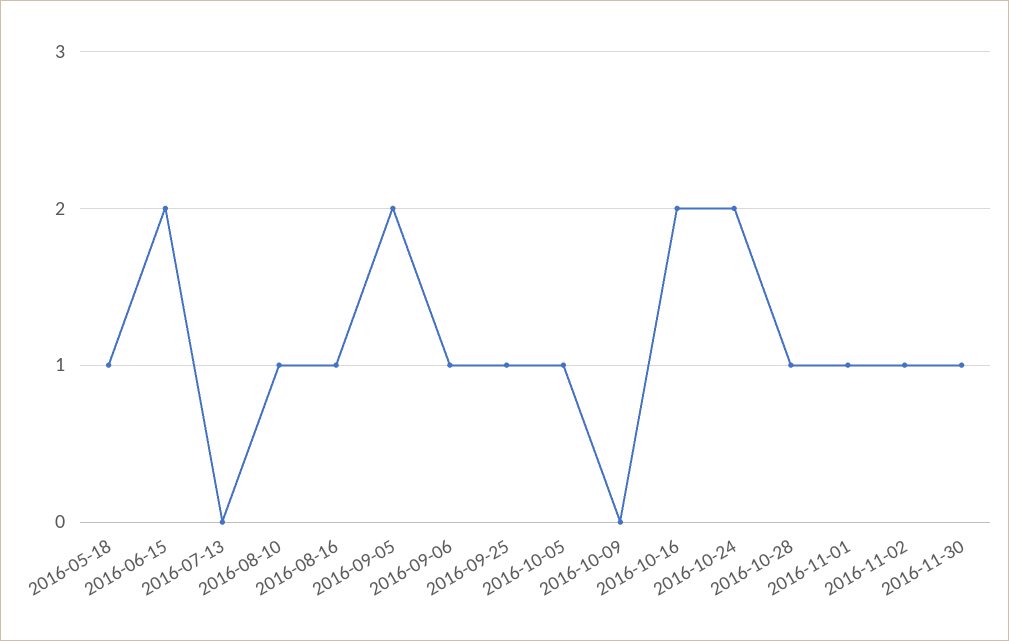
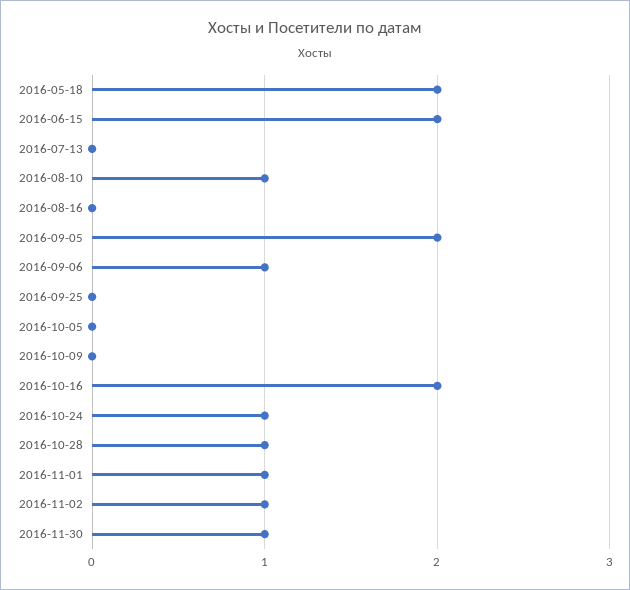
  {
-   "2016-05-18": 1,
+   "2016-05-18": 2,
    "2016-06-15": 2,
    "2016-07-13": 0,
    "2016-08-10": 1,
-   "2016-08-16": 1,
+   "2016-08-16": 0,
    "2016-09-05": 2,
    "2016-09-06": 1,
-   "2016-09-25": 1,
+   "2016-09-25": 0,
-   "2016-10-05": 1,
+   "2016-10-05": 0,
    "2016-10-09": 0,
    "2016-10-16": 2,
-   "2016-10-24": 2,
+   "2016-10-24": 1,
    "2016-10-28": 1,
    "2016-11-01": 1,
    "2016-11-02": 1,
    "2016-11-30": 1
  }

